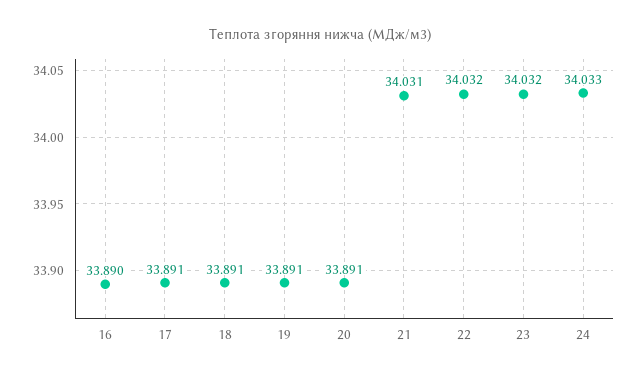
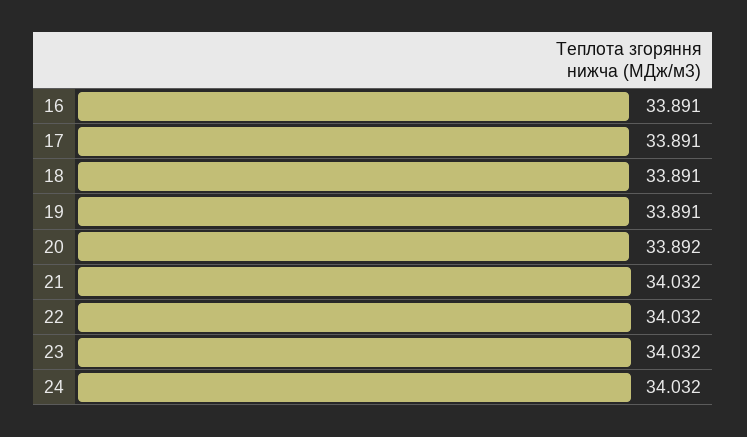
  {
-   "16": 33.89,
+   "16": 33.891,
    "17": 33.891,
    "18": 33.891,
    "19": 33.891,
-   "20": 33.891,
+   "20": 33.892,
-   "21": 34.031,
+   "21": 34.032,
    "22": 34.032,
    "23": 34.032,
-   "24": 34.033
+   "24": 34.032
  }

